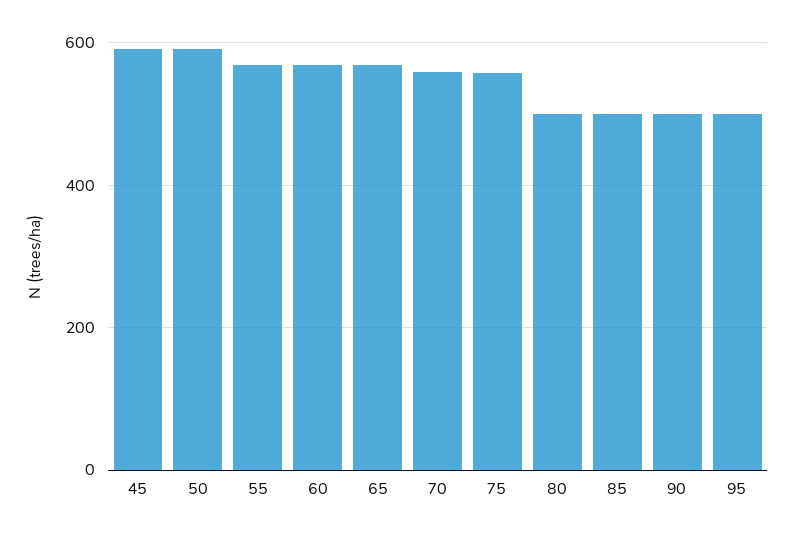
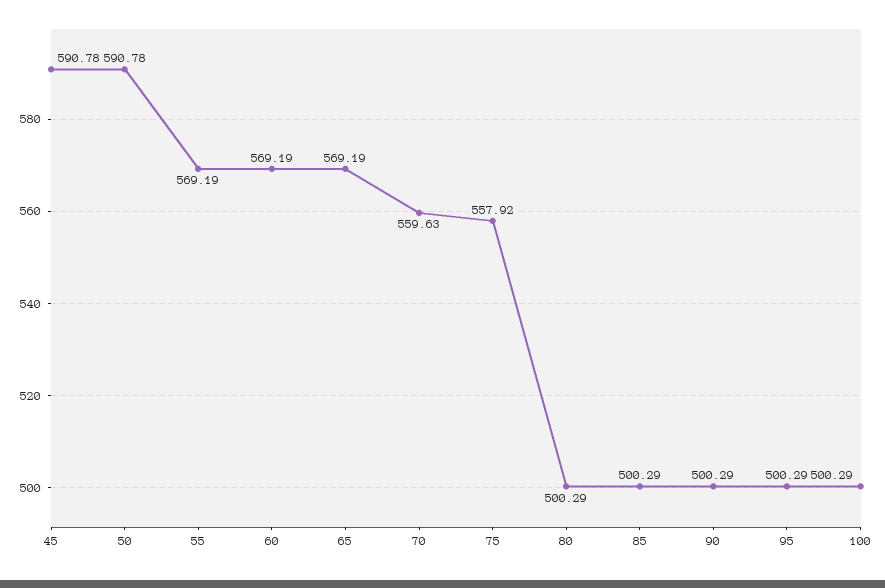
  {
    "45": 590.78,
    "50": 590.78,
    "55": 569.19,
    "60": 569.19,
    "65": 569.19,
    "70": 559.63,
    "75": 557.92,
    "80": 500.29,
    "85": 500.29,
    "90": 500.29,
-   "95": 500.29
+   "95": 500.29,
+   "100": 500.29
  }

